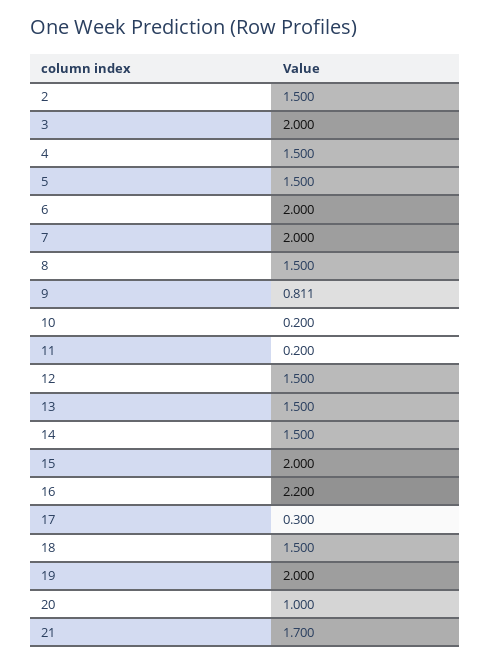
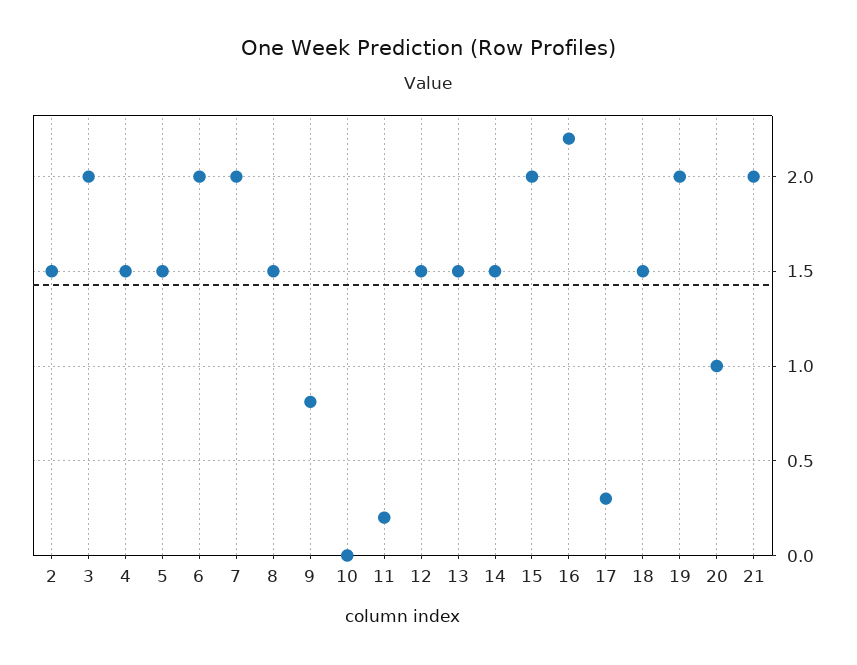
  {
    "2": 1.5,
    "3": 2,
    "4": 1.5,
    "5": 1.5,
    "6": 2,
    "7": 2,
    "8": 1.5,
    "9": 0.811,
-   "10": 0.2,
+   "10": 0,
    "11": 0.2,
    "12": 1.5,
    "13": 1.5,
    "14": 1.5,
    "15": 2,
    "16": 2.2,
    "17": 0.3,
    "18": 1.5,
    "19": 2,
    "20": 1,
-   "21": 1.7
+   "21": 2
  }

